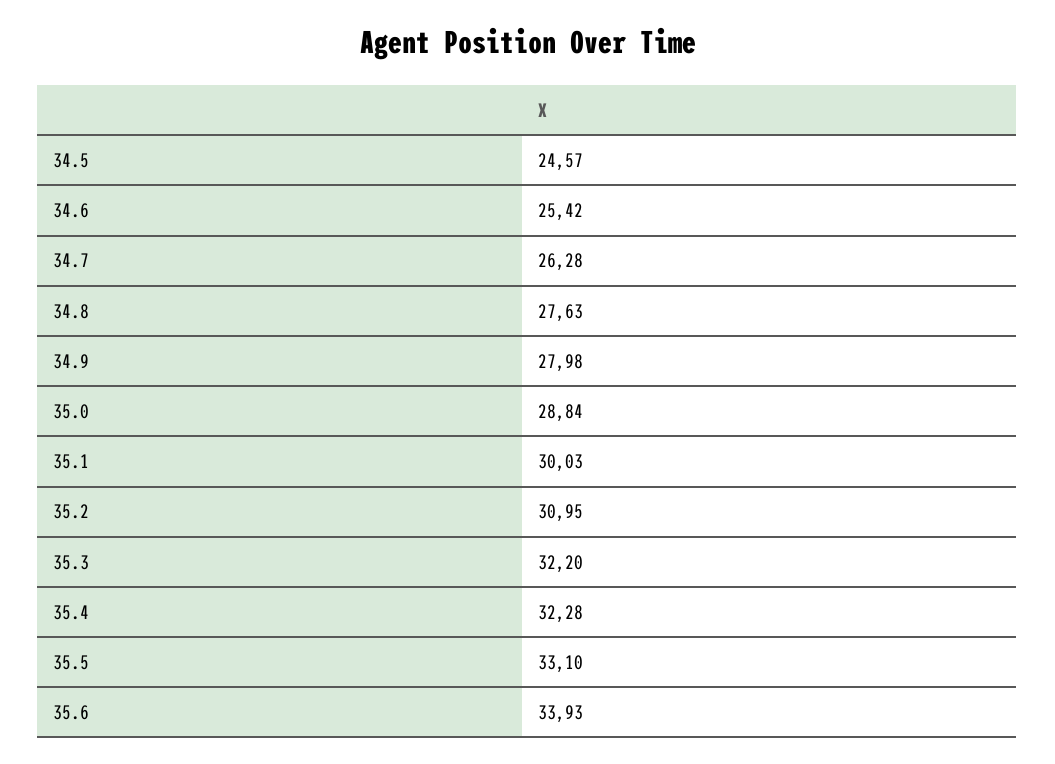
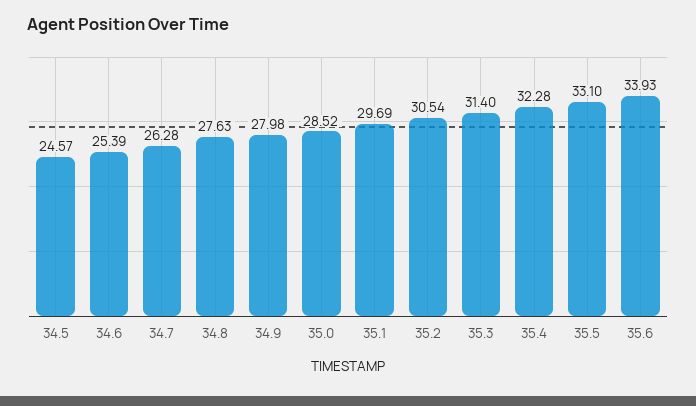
  {
    "34.5": 24.57,
-   "34.6": 25.42,
+   "34.6": 25.39,
    "34.7": 26.28,
    "34.8": 27.63,
    "34.9": 27.98,
-   "35.0": 28.84,
+   "35.0": 28.52,
-   "35.1": 30.03,
+   "35.1": 29.69,
-   "35.2": 30.95,
+   "35.2": 30.54,
-   "35.3": 32.2,
+   "35.3": 31.4,
    "35.4": 32.28,
    "35.5": 33.1,
    "35.6": 33.93
  }

